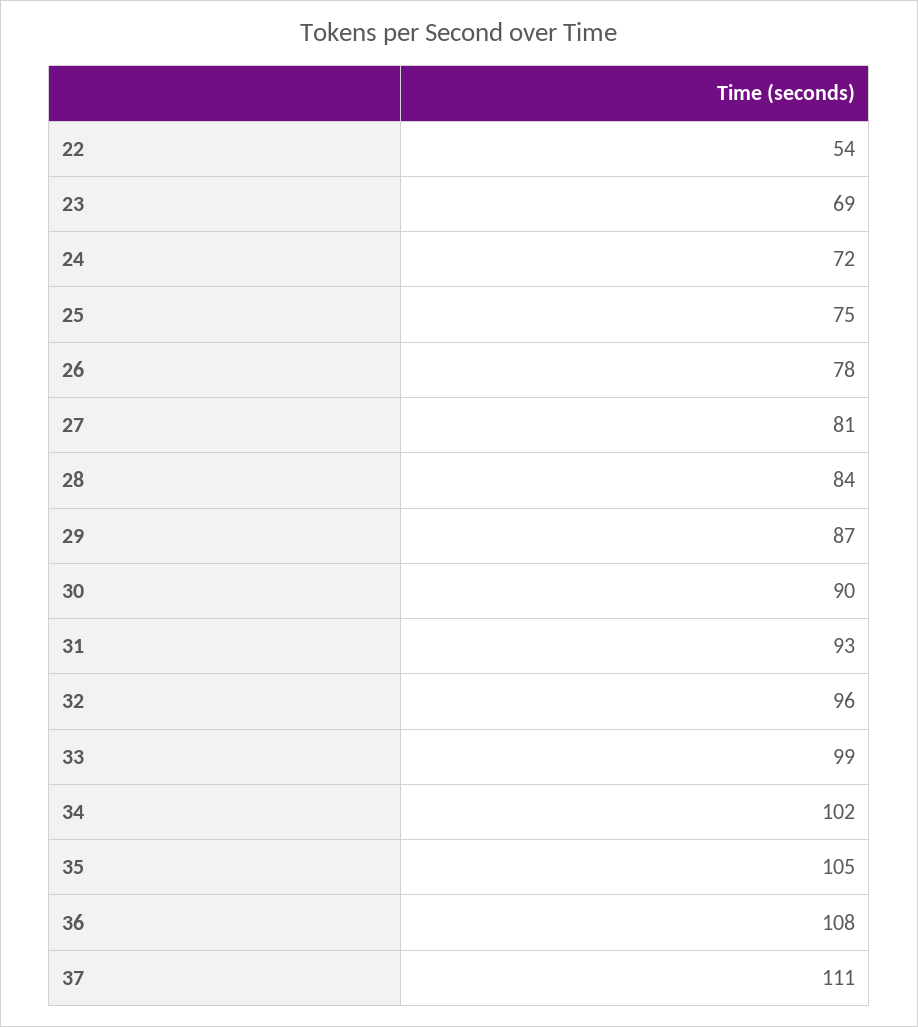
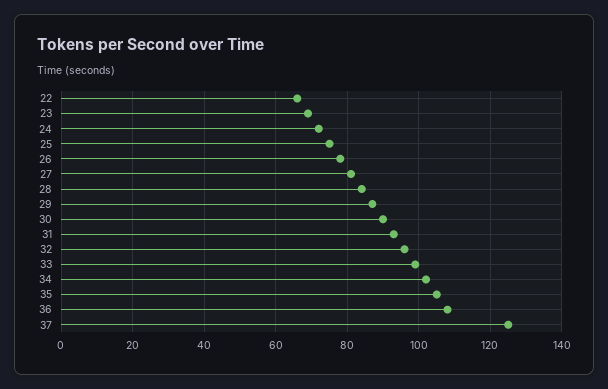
  {
-   "22": 54,
+   "22": 65,
    "23": 69,
    "24": 72,
    "25": 75,
    "26": 78,
    "27": 81,
    "28": 84,
    "29": 87,
    "30": 90,
    "31": 93,
    "32": 96,
    "33": 99,
    "34": 102,
    "35": 105,
    "36": 108,
-   "37": 111
+   "37": 125
  }

